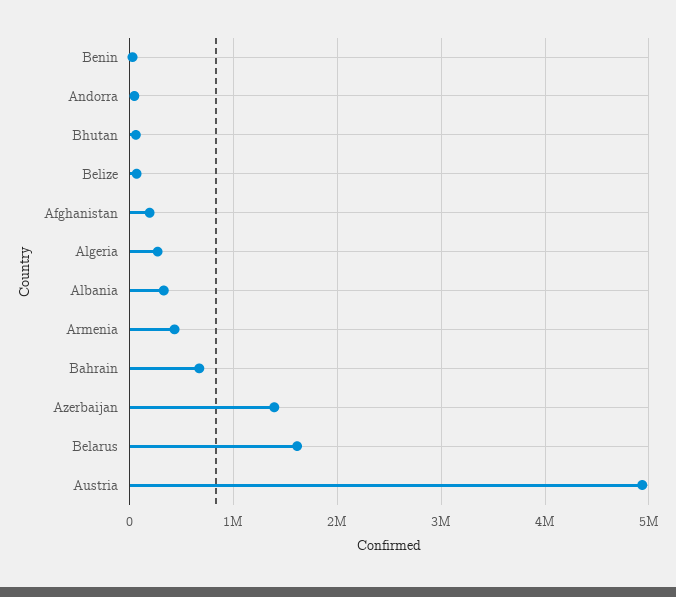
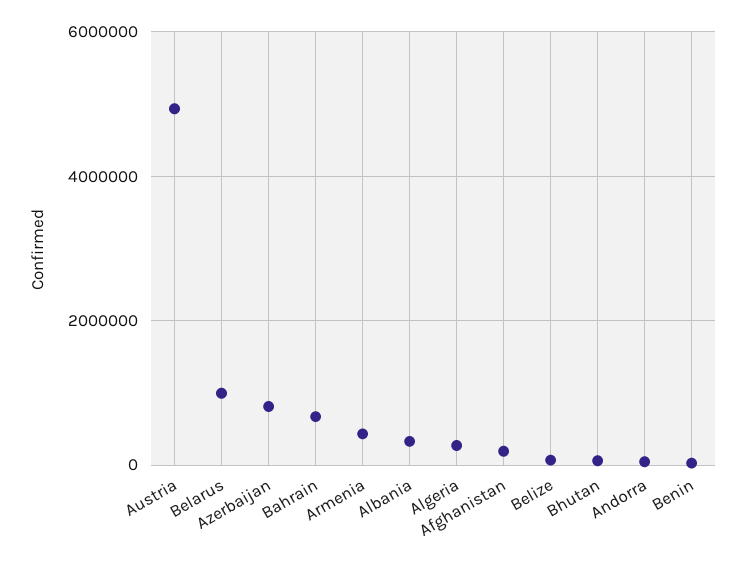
  {
    "Benin": 0,
    "Andorra": 0,
    "Bhutan": 100000,
    "Belize": 100000,
    "Afghanistan": 200000,
    "Algeria": 300000,
    "Albania": 300000,
    "Armenia": 400000,
    "Bahrain": 700000,
-   "Azerbaijan": 1400000,
+   "Azerbaijan": 800000,
-   "Belarus": 1600000,
+   "Belarus": 1000000,
    "Austria": 4900000
  }

